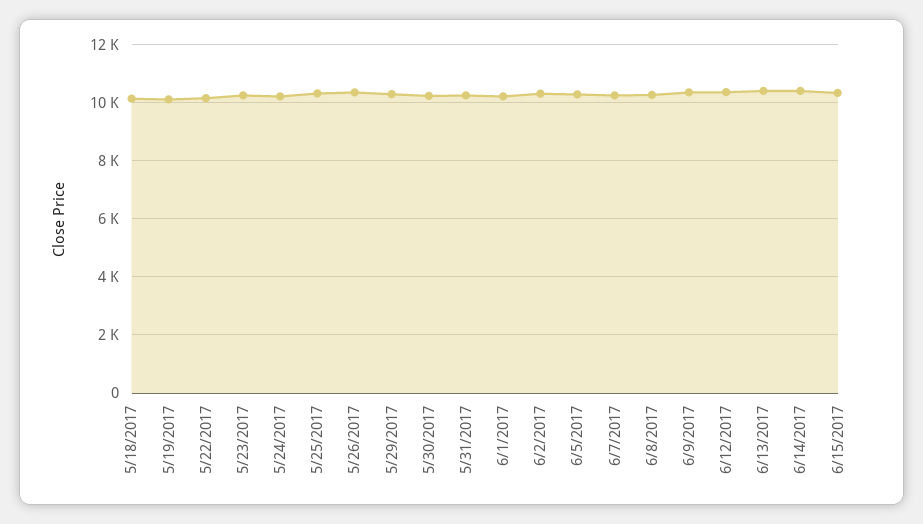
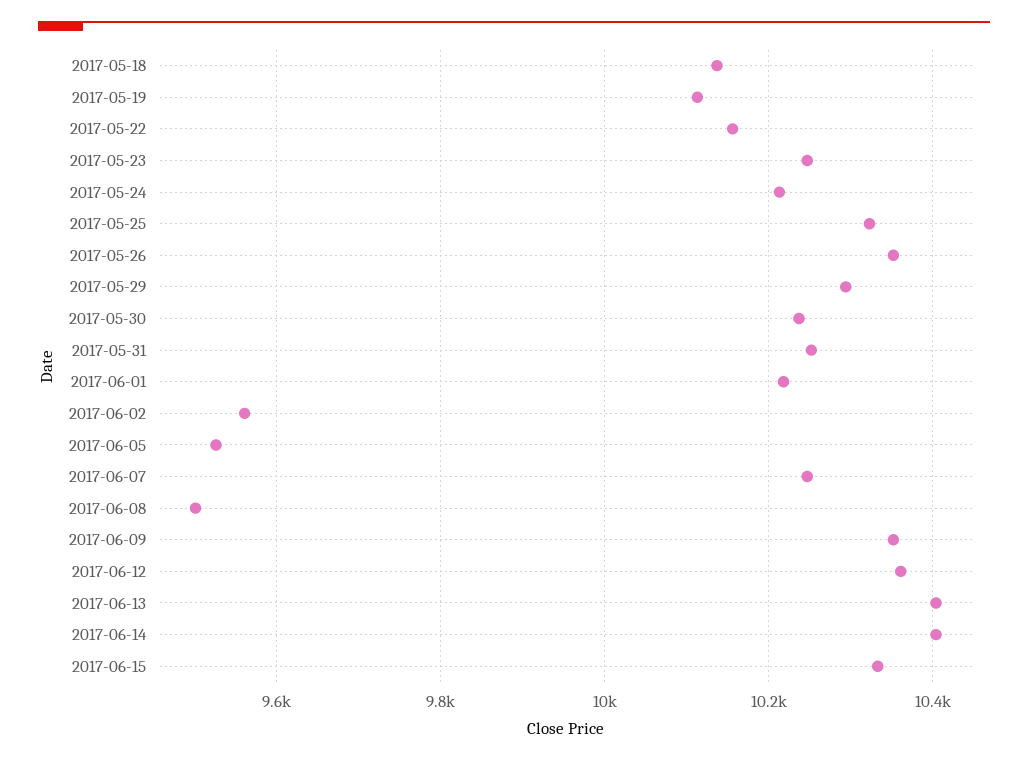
  {
    "5/18/2017": 10140,
    "5/19/2017": 10120,
    "5/22/2017": 10160,
    "5/23/2017": 10240,
    "5/24/2017": 10220,
    "5/25/2017": 10320,
    "5/26/2017": 10360,
    "5/29/2017": 10300,
    "5/30/2017": 10240,
    "5/31/2017": 10260,
    "6/1/2017": 10220,
-   "6/2/2017": 10250,
+   "6/2/2017": 9560,
-   "6/5/2017": 10250,
+   "6/5/2017": 9520,
    "6/7/2017": 10240,
-   "6/8/2017": 10250,
+   "6/8/2017": 9500,
    "6/9/2017": 10360,
    "6/12/2017": 10360,
    "6/13/2017": 10400,
    "6/14/2017": 10400,
    "6/15/2017": 10340
  }

